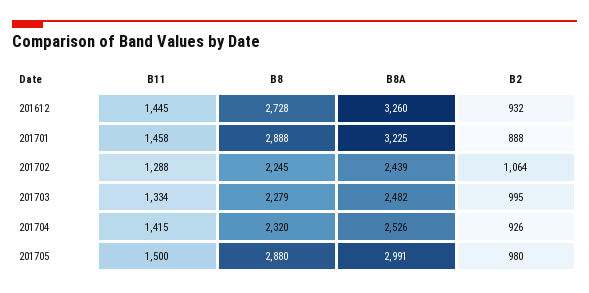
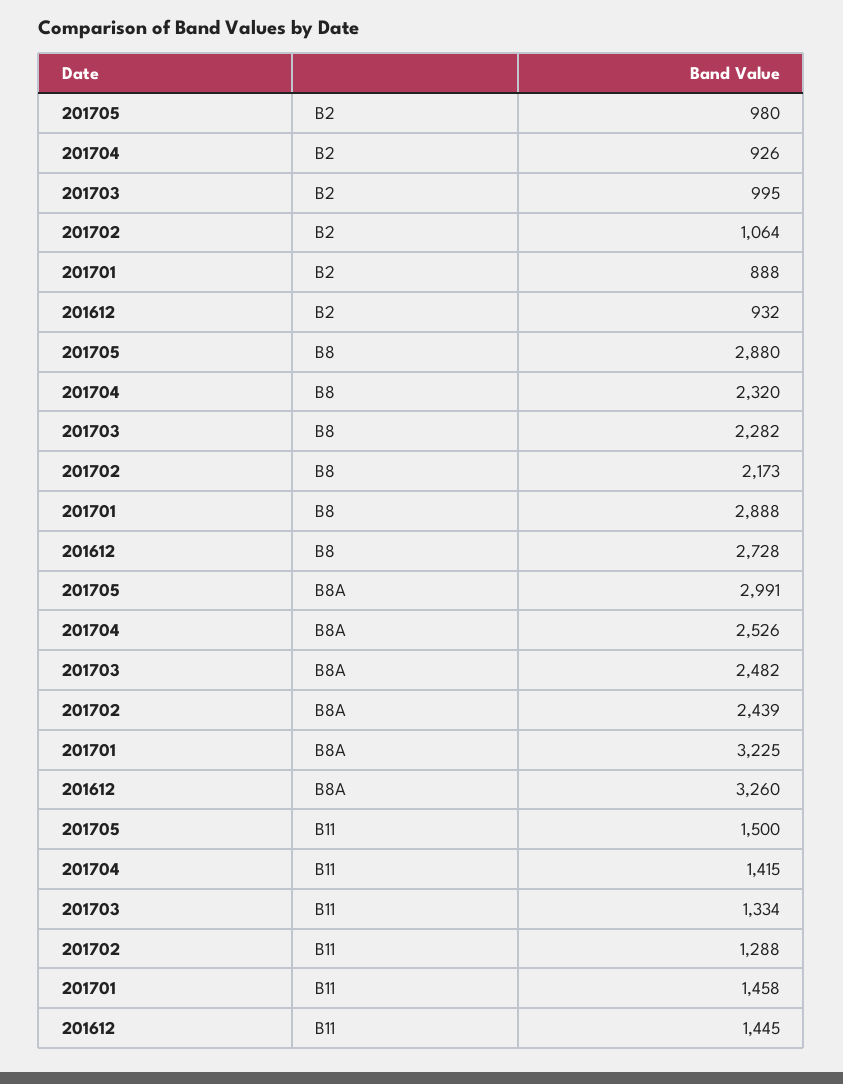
  {
    "B11": {
      "201612": 1445,
      "201701": 1458,
      "201702": 1288,
      "201703": 1334,
      "201704": 1415,
      "201705": 1500
    },
    "B8": {
      "201612": 2728,
      "201701": 2888,
-     "201702": 2245,
+     "201702": 2173,
-     "201703": 2279,
+     "201703": 2282,
      "201704": 2320,
      "201705": 2880
    },
    "B8A": {
      "201612": 3260,
      "201701": 3225,
      "201702": 2439,
      "201703": 2482,
      "201704": 2526,
      "201705": 2991
    },
    "B2": {
      "201612": 932,
      "201701": 888,
      "201702": 1064,
      "201703": 995,
      "201704": 926,
      "201705": 980
    }
  }

